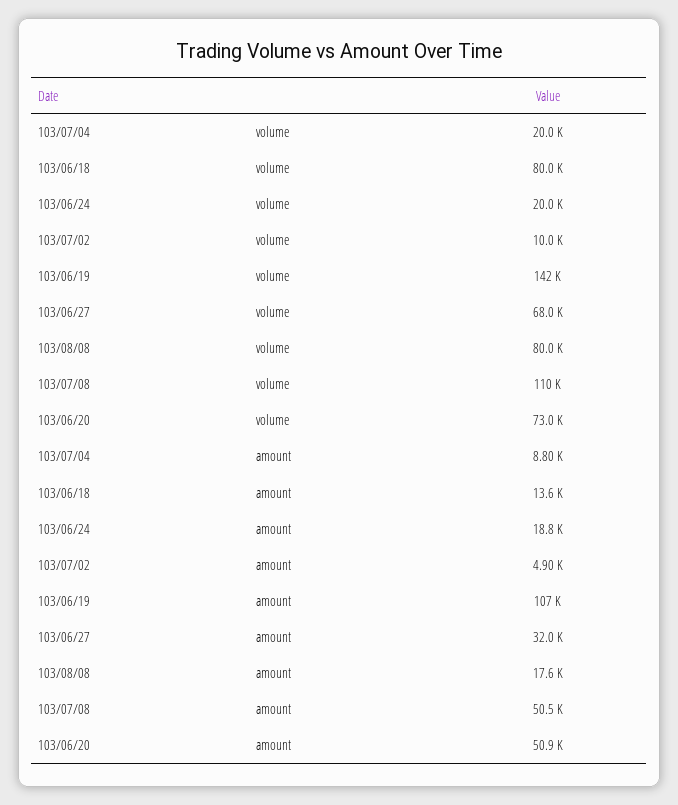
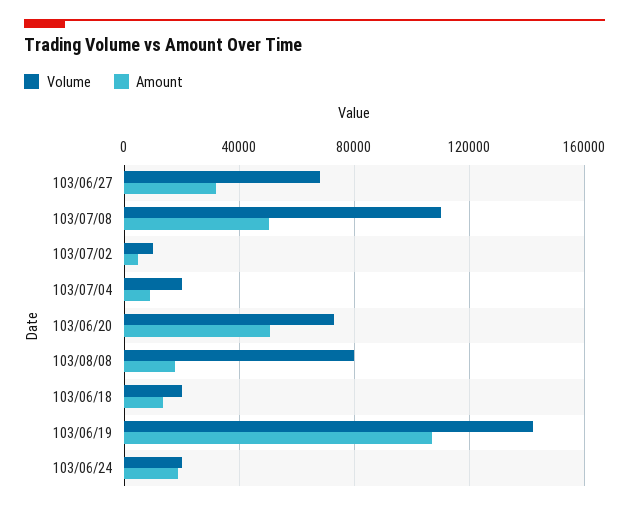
  {
    "volume": {
      "103/07/04": 20000,
-     "103/06/18": 80000,
+     "103/06/18": 20000,
      "103/06/24": 20000,
      "103/07/02": 10000,
      "103/06/19": 142000,
      "103/06/27": 68000,
      "103/08/08": 80000,
      "103/07/08": 110000,
      "103/06/20": 73000
    },
    "amount": {
      "103/07/04": 8800,
      "103/06/18": 13600,
      "103/06/24": 18800,
      "103/07/02": 4900,
      "103/06/19": 107000,
      "103/06/27": 32000,
      "103/08/08": 17600,
      "103/07/08": 50500,
      "103/06/20": 50900
    }
  }

